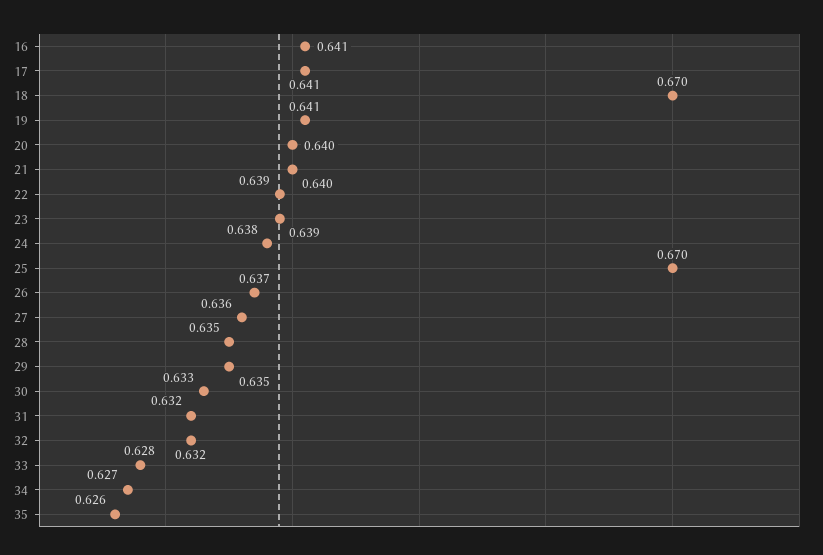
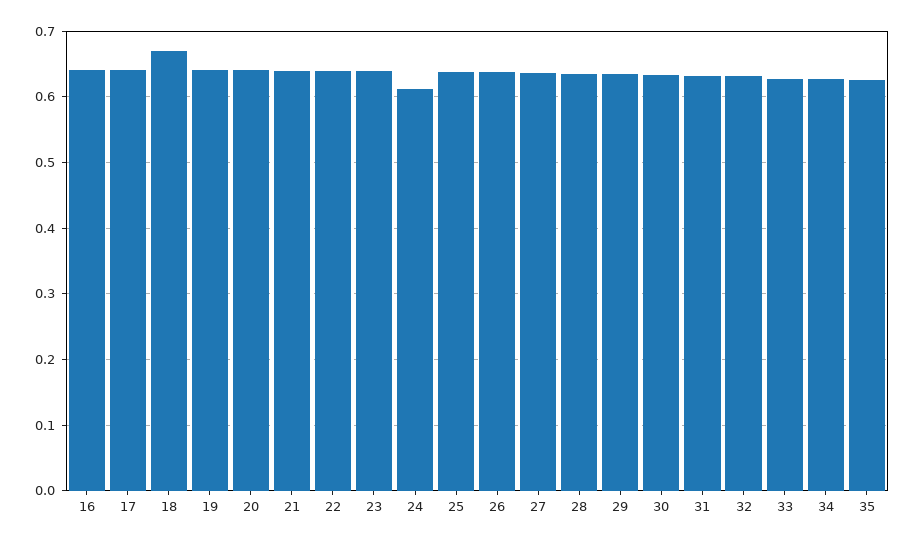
  {
    "16": 0.641,
    "17": 0.641,
    "18": 0.67,
    "19": 0.641,
    "20": 0.64,
    "21": 0.64,
    "22": 0.639,
    "23": 0.639,
-   "24": 0.638,
+   "24": 0.61,
-   "25": 0.67,
+   "25": 0.64,
    "26": 0.637,
    "27": 0.636,
    "28": 0.635,
    "29": 0.635,
    "30": 0.633,
    "31": 0.632,
    "32": 0.632,
    "33": 0.628,
    "34": 0.627,
    "35": 0.626
  }

